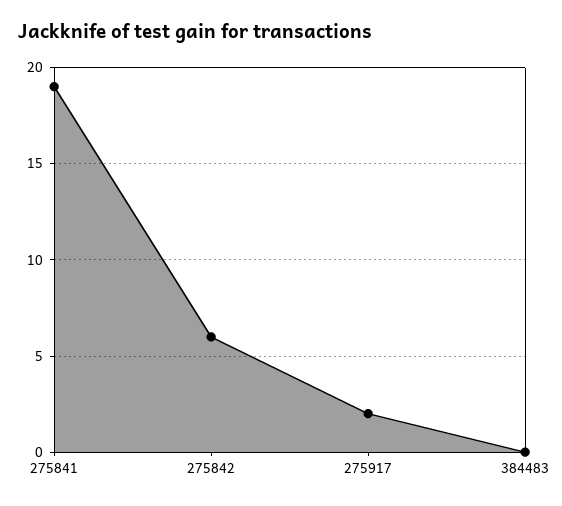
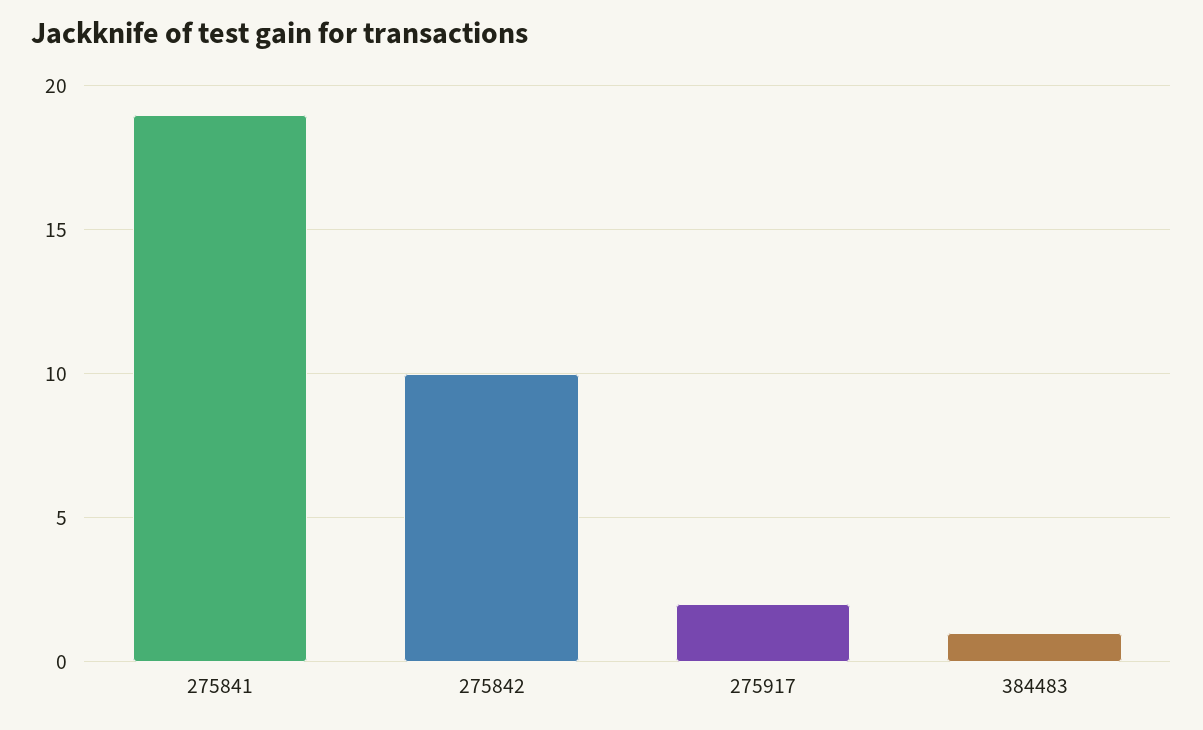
  {
    "275841": 19,
-   "275842": 6,
+   "275842": 10,
    "275917": 2,
-   "384483": 0
+   "384483": 1
  }

